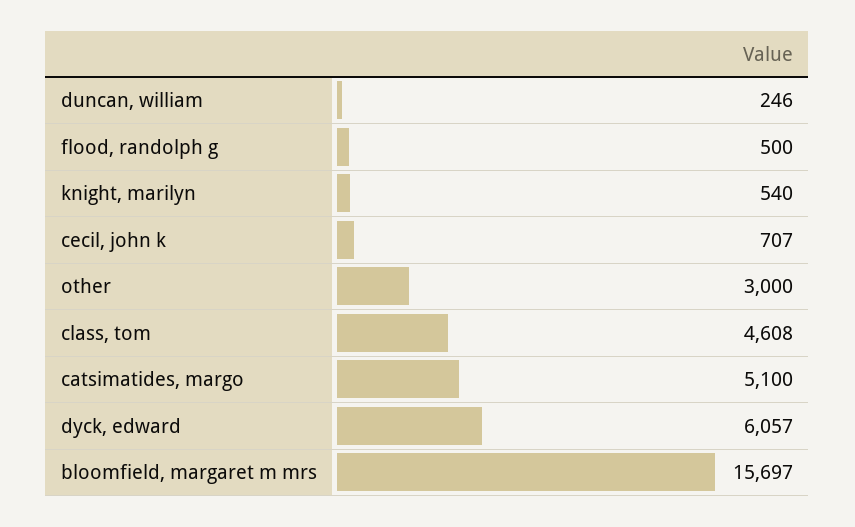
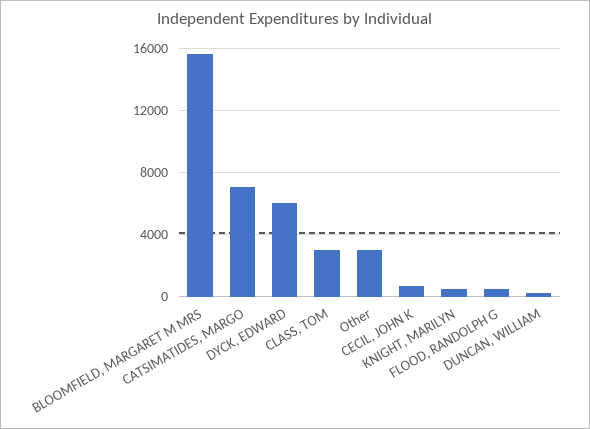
  {
    "duncan, william": 246,
    "flood, randolph g": 500,
    "knight, marilyn": 540,
    "cecil, john k": 707,
    "other": 3000,
-   "class, tom": 4608,
+   "class, tom": 3000,
-   "catsimatides, margo": 5100,
+   "catsimatides, margo": 7000,
    "dyck, edward": 6057,
    "bloomfield, margaret m mrs": 15697
  }

